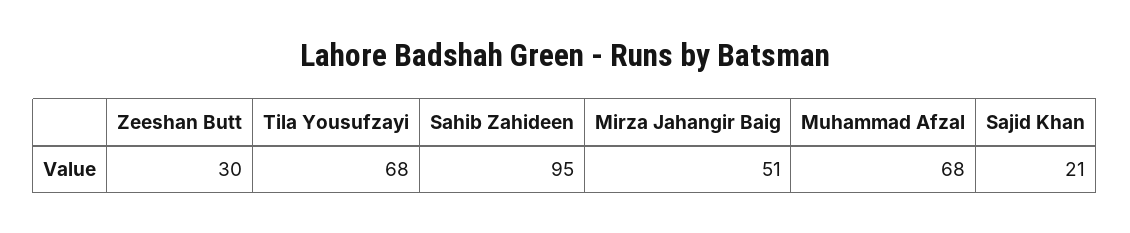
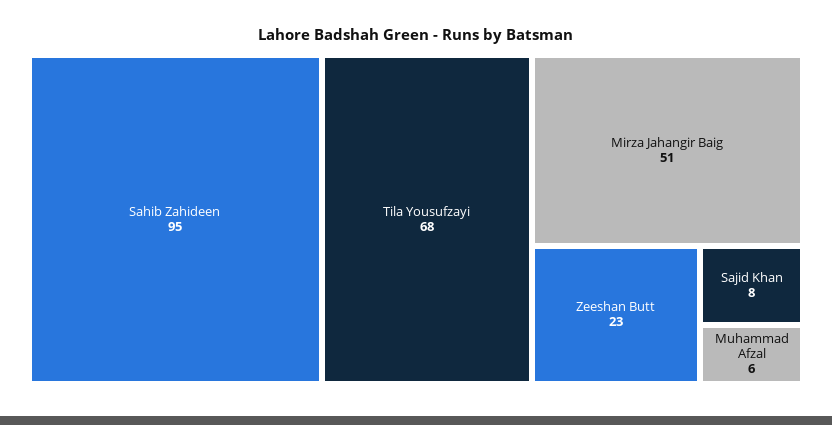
  {
-   "Zeeshan Butt": 30,
+   "Zeeshan Butt": 23,
    "Tila Yousufzayi": 68,
    "Sahib Zahideen": 95,
    "Mirza Jahangir Baig": 51,
-   "Muhammad Afzal": 68,
+   "Muhammad Afzal": 6,
-   "Sajid Khan": 21
+   "Sajid Khan": 8
  }

